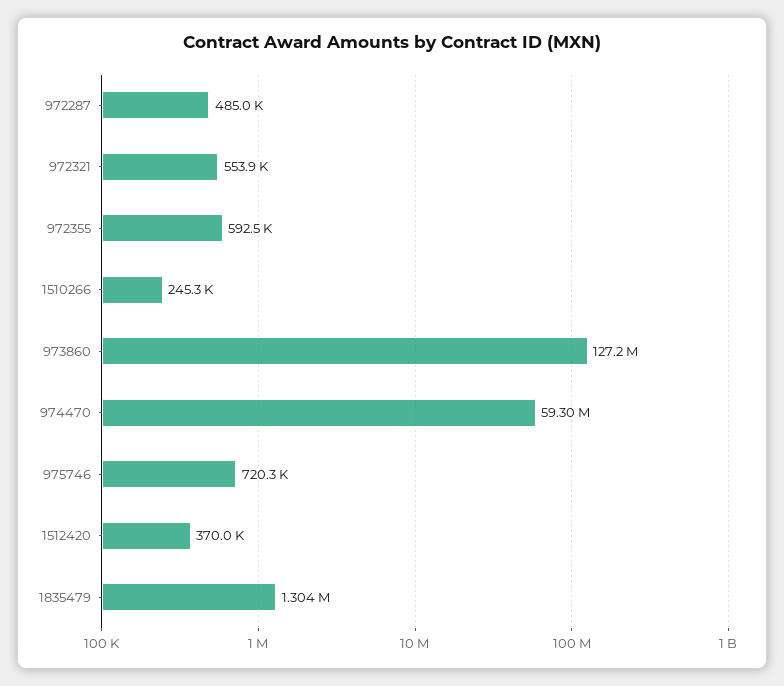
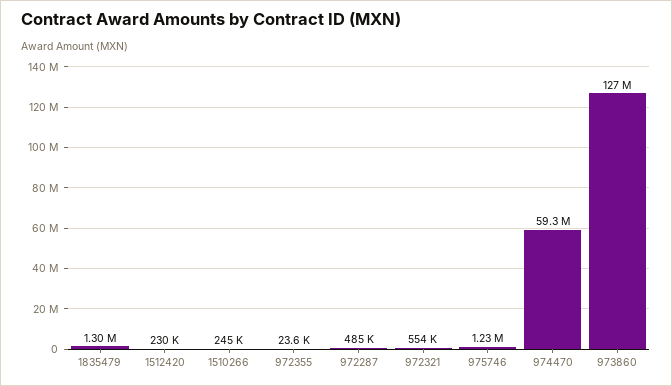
  {
    "972287": 485000,
    "972321": 553900,
-   "972355": 592500,
+   "972355": 23600,
    "1510266": 245300,
    "973860": 127200000,
    "974470": 59300000,
-   "975746": 720300,
+   "975746": 1230000,
-   "1512420": 370000,
+   "1512420": 230000,
    "1835479": 1304000
  }

